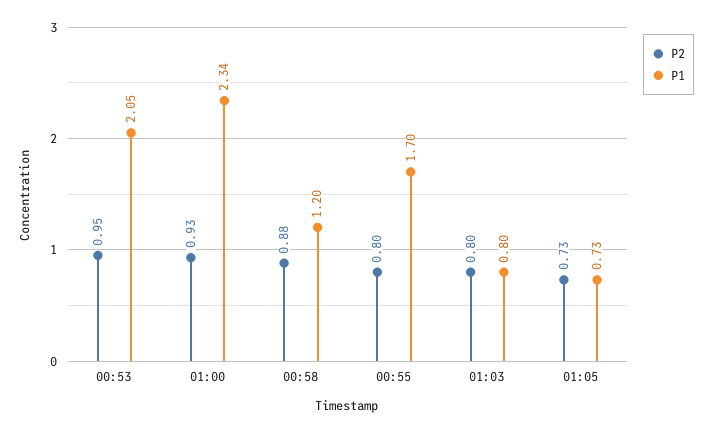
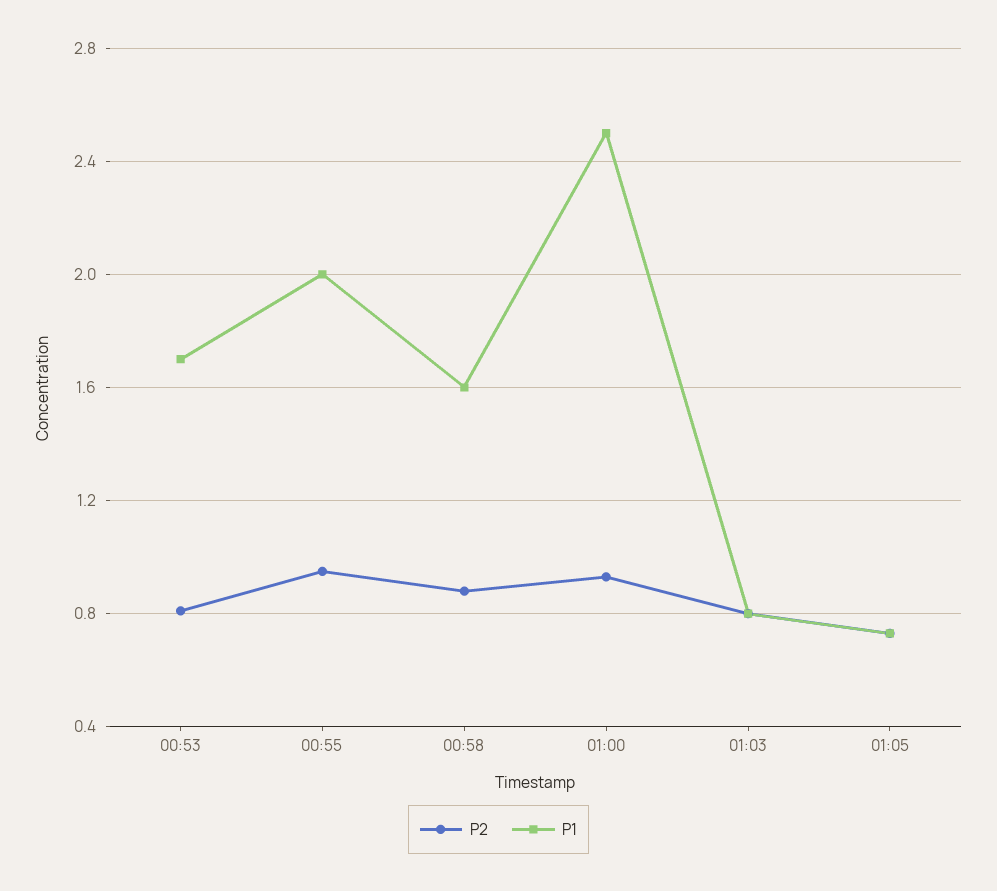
  {
    "P2": {
-     "00:53": 0.95,
+     "00:53": 0.8,
      "01:00": 0.93,
      "00:58": 0.88,
-     "00:55": 0.8,
+     "00:55": 0.95,
      "01:03": 0.8,
      "01:05": 0.73
    },
    "P1": {
-     "00:53": 2.05,
+     "00:53": 1.7,
-     "01:00": 2.34,
+     "01:00": 2.5,
-     "00:58": 1.2,
+     "00:58": 1.6,
-     "00:55": 1.7,
+     "00:55": 2,
      "01:03": 0.8,
      "01:05": 0.73
    }
  }

